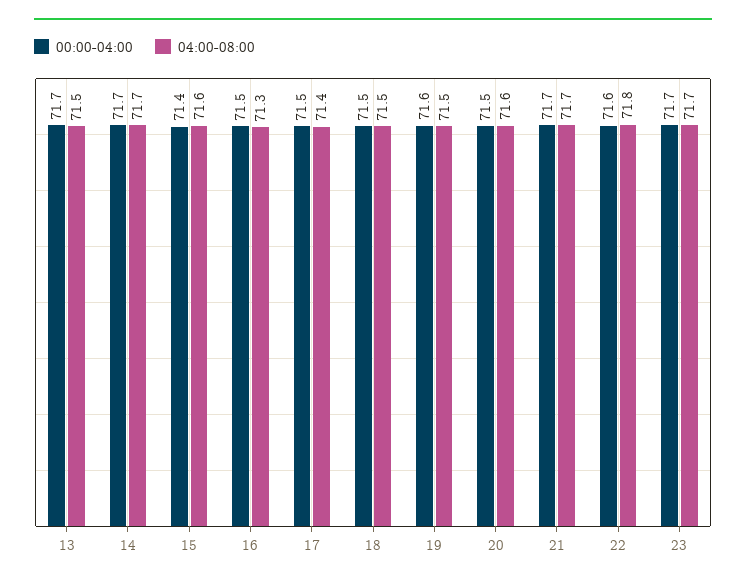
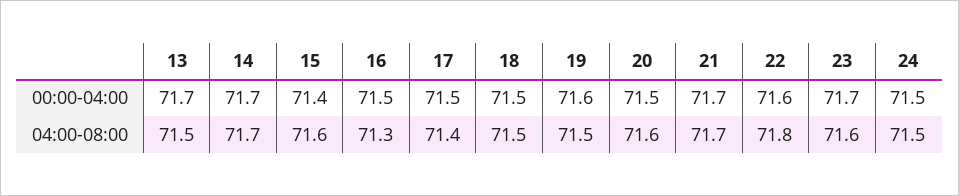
  {
    "00:00-04:00": {
      "13": 71.7,
      "14": 71.7,
      "15": 71.4,
      "16": 71.5,
      "17": 71.5,
      "18": 71.5,
      "19": 71.6,
      "20": 71.5,
      "21": 71.7,
      "22": 71.6,
-     "23": 71.7
+     "23": 71.7,
+     "24": 71.5
    },
    "04:00-08:00": {
      "13": 71.5,
      "14": 71.7,
      "15": 71.6,
      "16": 71.3,
      "17": 71.4,
      "18": 71.5,
      "19": 71.5,
      "20": 71.6,
      "21": 71.7,
      "22": 71.8,
-     "23": 71.7
+     "23": 71.6,
+     "24": 71.5
    }
  }

